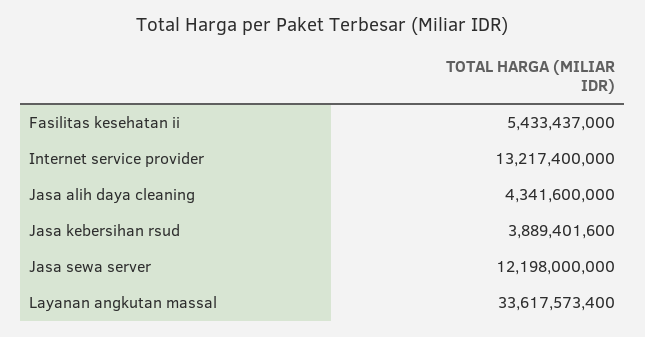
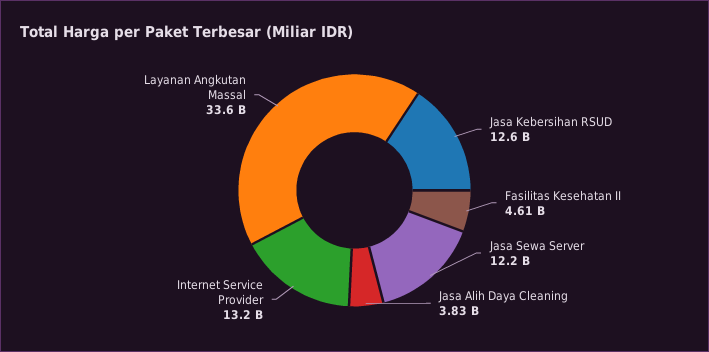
  {
-   "Fasilitas kesehatan ii": 5433437000,
+   "Fasilitas kesehatan ii": 4610000000,
    "Internet service provider": 13217400000,
-   "Jasa alih daya cleaning": 4341600000,
+   "Jasa alih daya cleaning": 3830000000,
-   "Jasa kebersihan rsud": 3889401600,
+   "Jasa kebersihan rsud": 12600000000,
    "Jasa sewa server": 12198000000,
    "Layanan angkutan massal": 33617573400
  }

